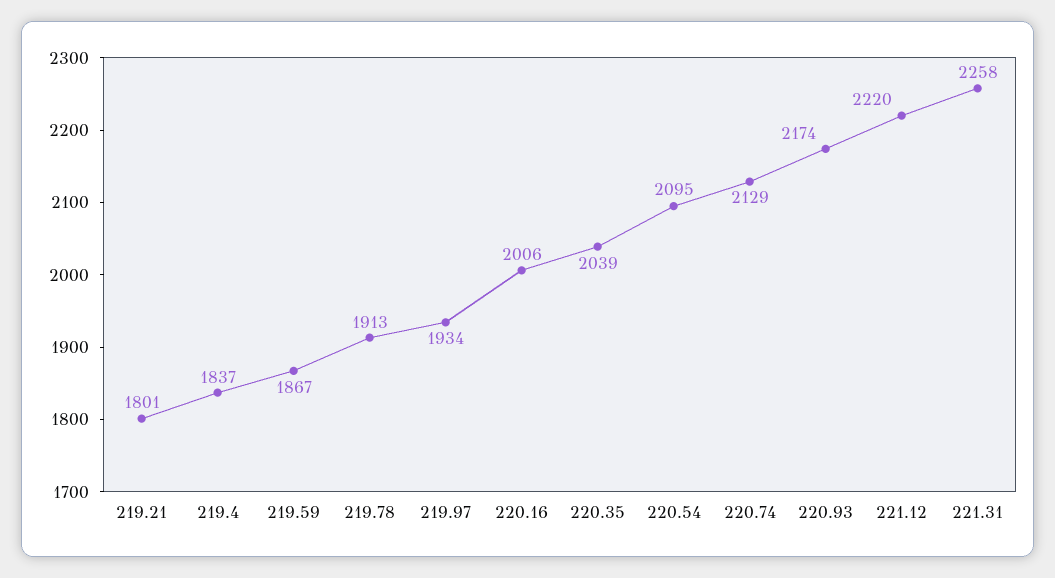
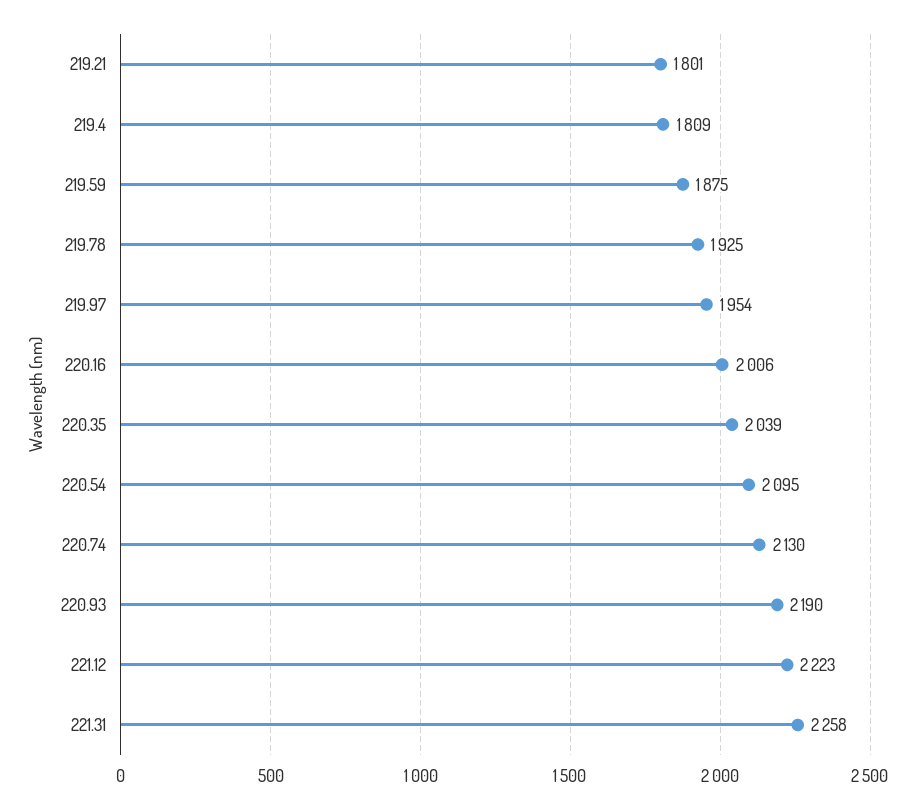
  {
    "219.21": 1801,
-   "219.4": 1837,
+   "219.4": 1809,
-   "219.59": 1867,
+   "219.59": 1875,
-   "219.78": 1913,
+   "219.78": 1925,
-   "219.97": 1934,
+   "219.97": 1954,
    "220.16": 2006,
    "220.35": 2039,
    "220.54": 2095,
-   "220.74": 2129,
+   "220.74": 2130,
-   "220.93": 2174,
+   "220.93": 2190,
-   "221.12": 2220,
+   "221.12": 2223,
    "221.31": 2258
  }

